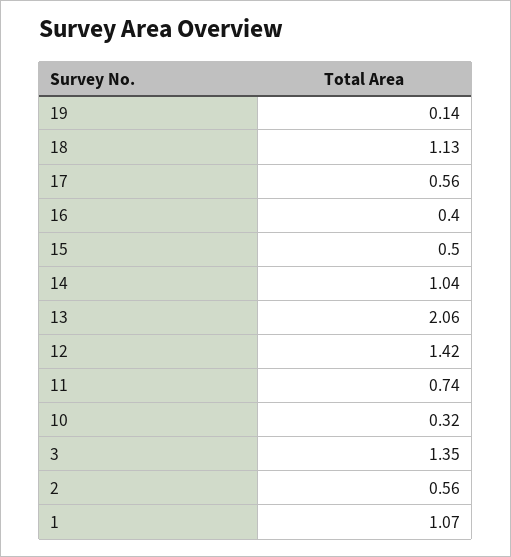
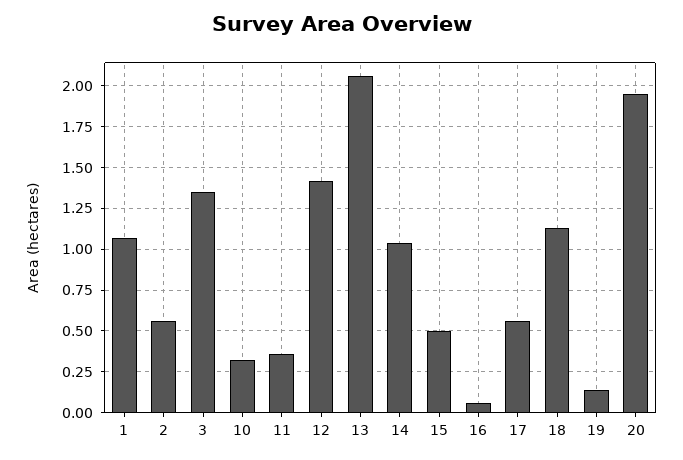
  {
    "19": 0.14,
    "18": 1.13,
    "17": 0.56,
-   "16": 0.4,
+   "16": 0.05,
    "15": 0.5,
    "14": 1.04,
    "13": 2.06,
    "12": 1.42,
-   "11": 0.74,
+   "11": 0.35,
    "10": 0.32,
    "3": 1.35,
    "2": 0.56,
-   "1": 1.07
+   "1": 1.07,
+   "20": 1.95
  }

